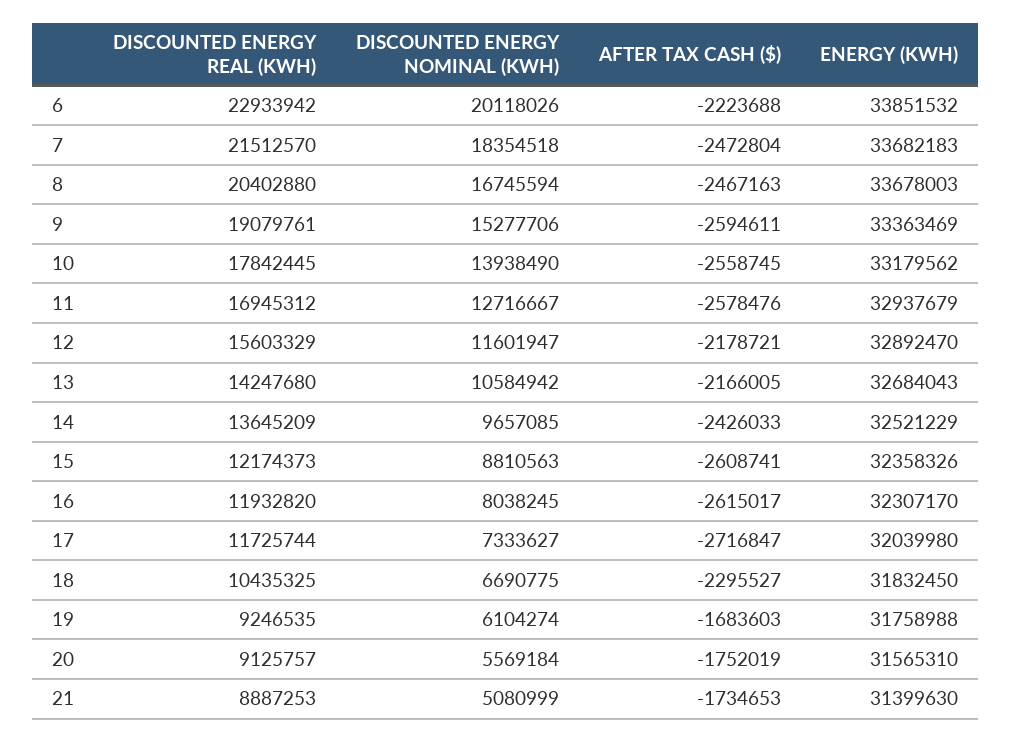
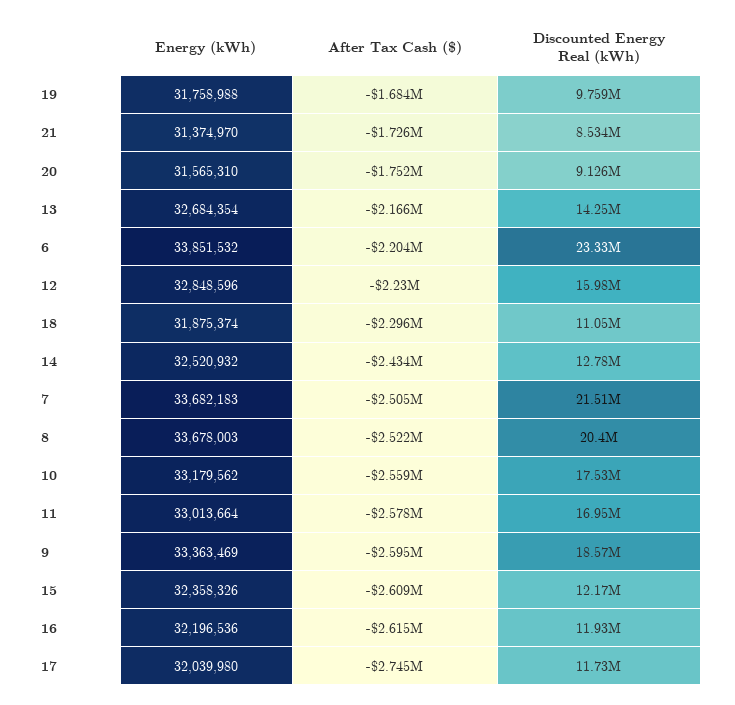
  {
    "DISCOUNTED ENERGY REAL (KWH)": {
-     "6": 22933942,
+     "6": 23330000,
      "7": 21512570,
      "8": 20402880,
-     "9": 19079761,
+     "9": 18570000,
-     "10": 17842445,
+     "10": 17530000,
      "11": 16945312,
-     "12": 15603329,
+     "12": 15980000,
      "13": 14247680,
-     "14": 13645209,
+     "14": 12780000,
      "15": 12174373,
      "16": 11932820,
      "17": 11725744,
-     "18": 10435325,
+     "18": 11050000,
-     "19": 9246535,
+     "19": 9759000,
      "20": 9125757,
-     "21": 8887253
+     "21": 8534000
    },
-   "DISCOUNTED ENERGY NOMINAL (KWH)": {
-     "6": 20118026,
-     "7": 18354518,
-     "8": 16745594,
-     "9": 15277706,
-     "10": 13938490,
-     "11": 12716667,
-     "12": 11601947,
-     "13": 10584942,
-     "14": 9657085,
-     "15": 8810563,
-     "16": 8038245,
-     "17": 7333627,
-     "18": 6690775,
-     "19": 6104274,
-     "20": 5569184,
-     "21": 5080999
-   },
    "AFTER TAX CASH ($)": {
-     "6": -2223688,
+     "6": -2204000,
-     "7": -2472804,
+     "7": -2505000,
-     "8": -2467163,
+     "8": -2522000,
      "9": -2594611,
      "10": -2558745,
      "11": -2578476,
-     "12": -2178721,
+     "12": -2230000,
      "13": -2166005,
-     "14": -2426033,
+     "14": -2434000,
      "15": -2608741,
      "16": -2615017,
-     "17": -2716847,
+     "17": -2745000,
      "18": -2295527,
      "19": -1683603,
      "20": -1752019,
-     "21": -1734653
+     "21": -1726000
    },
    "ENERGY (KWH)": {
      "6": 33851532,
      "7": 33682183,
      "8": 33678003,
      "9": 33363469,
      "10": 33179562,
-     "11": 32937679,
+     "11": 33013664,
-     "12": 32892470,
+     "12": 32848596,
-     "13": 32684043,
+     "13": 32684354,
-     "14": 32521229,
+     "14": 32520932,
      "15": 32358326,
-     "16": 32307170,
+     "16": 32196536,
      "17": 32039980,
-     "18": 31832450,
+     "18": 31875374,
      "19": 31758988,
      "20": 31565310,
-     "21": 31399630
+     "21": 31374970
    }
  }

